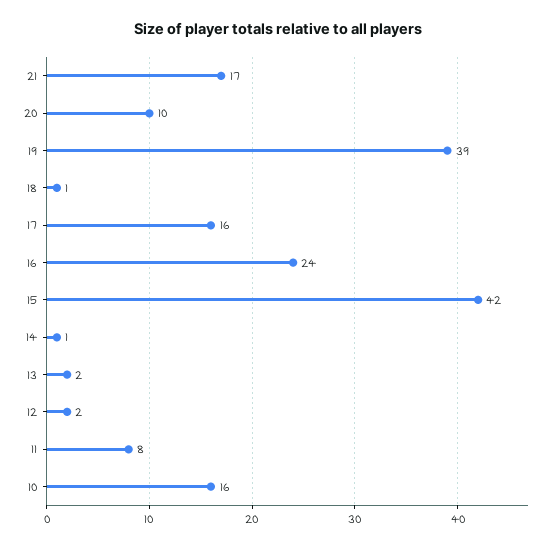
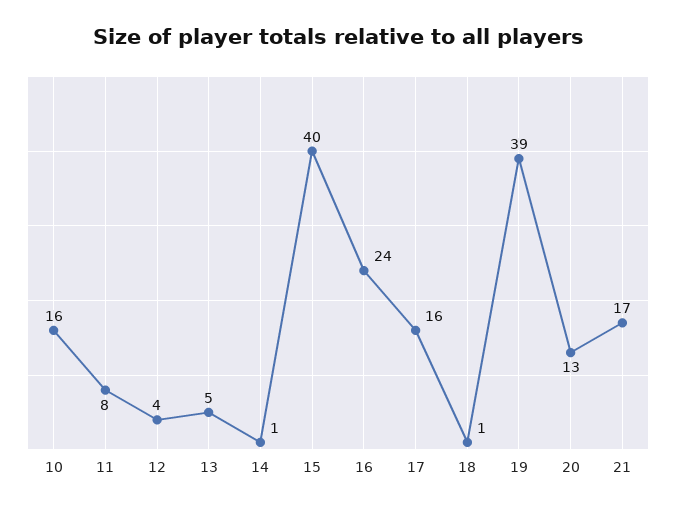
  {
    "21": 17,
-   "20": 10,
+   "20": 13,
    "19": 39,
    "18": 1,
    "17": 16,
    "16": 24,
-   "15": 42,
+   "15": 40,
    "14": 1,
-   "13": 2,
+   "13": 5,
-   "12": 2,
+   "12": 4,
    "11": 8,
    "10": 16
  }

